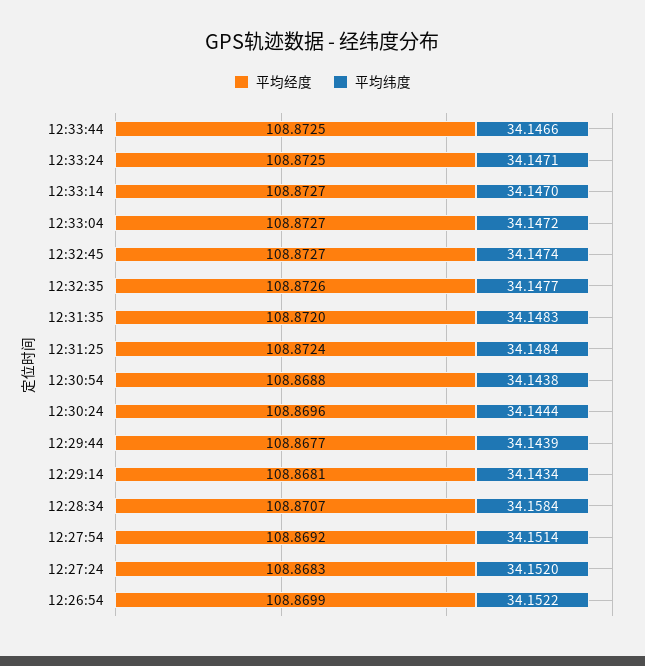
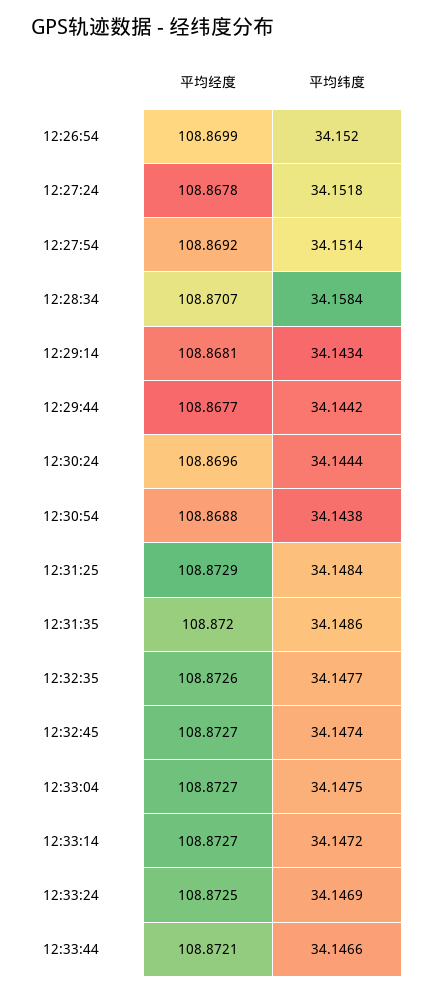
  {
    "平均经度": {
-     "12:33:44": 108.8725,
+     "12:33:44": 108.8721,
      "12:33:24": 108.8725,
      "12:33:14": 108.8727,
      "12:33:04": 108.8727,
      "12:32:45": 108.8727,
      "12:32:35": 108.8726,
      "12:31:35": 108.872,
-     "12:31:25": 108.8724,
+     "12:31:25": 108.8729,
      "12:30:54": 108.8688,
      "12:30:24": 108.8696,
      "12:29:44": 108.8677,
      "12:29:14": 108.8681,
      "12:28:34": 108.8707,
      "12:27:54": 108.8692,
-     "12:27:24": 108.8683,
+     "12:27:24": 108.8678,
      "12:26:54": 108.8699
    },
    "平均纬度": {
      "12:33:44": 34.1466,
-     "12:33:24": 34.1471,
+     "12:33:24": 34.1469,
-     "12:33:14": 34.147,
+     "12:33:14": 34.1472,
-     "12:33:04": 34.1472,
+     "12:33:04": 34.1475,
      "12:32:45": 34.1474,
      "12:32:35": 34.1477,
-     "12:31:35": 34.1483,
+     "12:31:35": 34.1486,
      "12:31:25": 34.1484,
      "12:30:54": 34.1438,
      "12:30:24": 34.1444,
-     "12:29:44": 34.1439,
+     "12:29:44": 34.1442,
      "12:29:14": 34.1434,
      "12:28:34": 34.1584,
      "12:27:54": 34.1514,
-     "12:27:24": 34.152,
+     "12:27:24": 34.1518,
-     "12:26:54": 34.1522
+     "12:26:54": 34.152
    }
  }

